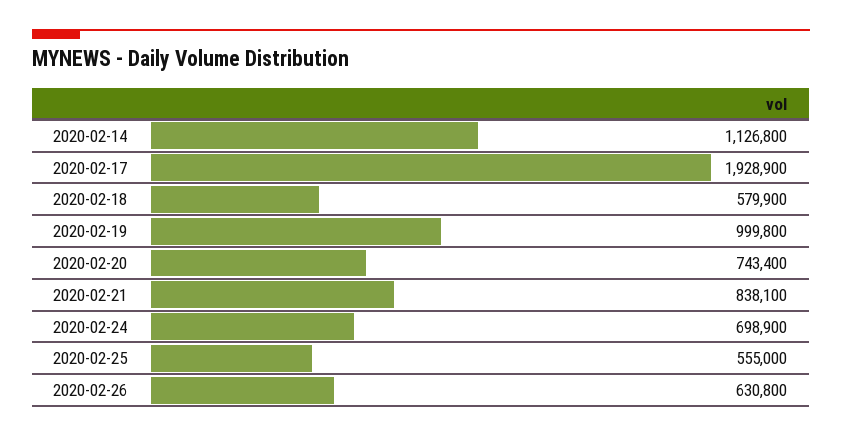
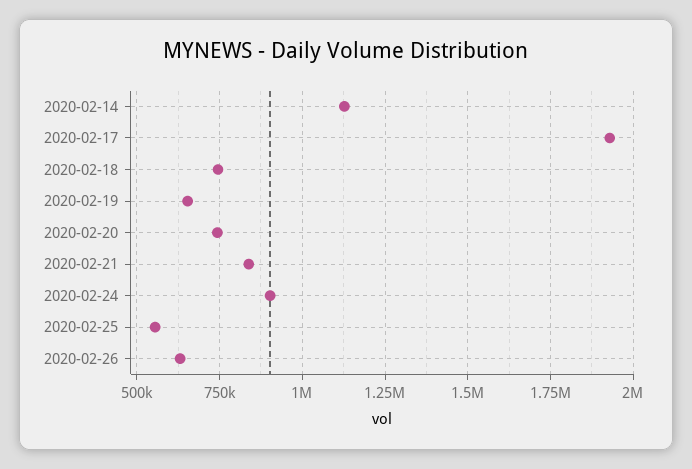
  {
    "2020-02-14": 1126800,
    "2020-02-17": 1928900,
-   "2020-02-18": 579900,
+   "2020-02-18": 750000,
-   "2020-02-19": 999800,
+   "2020-02-19": 650000,
    "2020-02-20": 743400,
    "2020-02-21": 838100,
-   "2020-02-24": 698900,
+   "2020-02-24": 900000,
    "2020-02-25": 555000,
    "2020-02-26": 630800
  }

